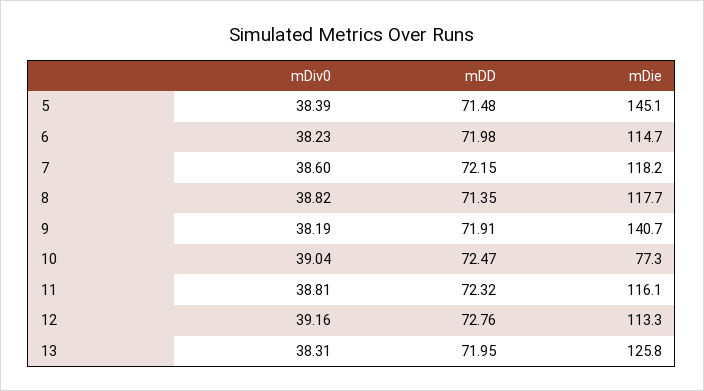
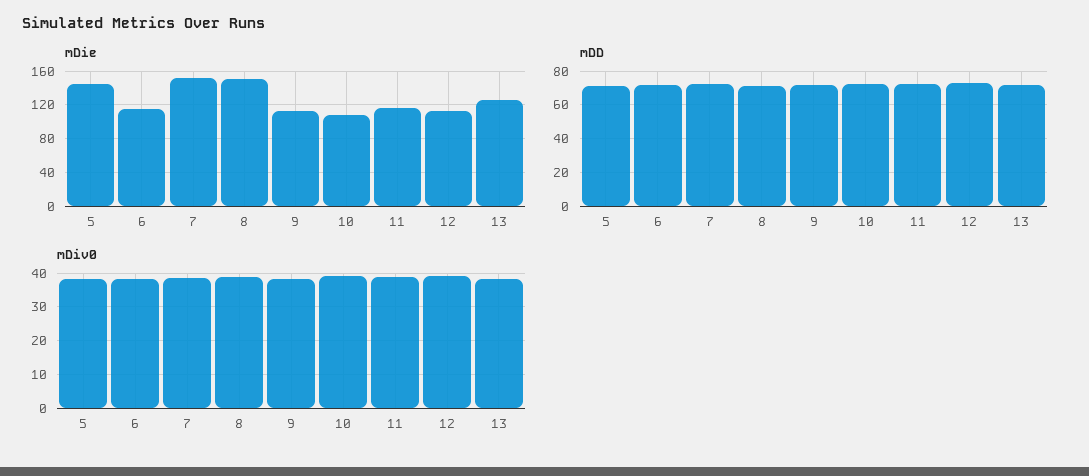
  {
    "mDiv0": {
      "5": 38.39,
      "6": 38.23,
      "7": 38.6,
      "8": 38.82,
      "9": 38.19,
      "10": 39.04,
      "11": 38.81,
      "12": 39.16,
      "13": 38.31
    },
    "mDD": {
      "5": 71.48,
      "6": 71.98,
      "7": 72.15,
      "8": 71.35,
      "9": 71.91,
      "10": 72.47,
      "11": 72.32,
      "12": 72.76,
      "13": 71.95
    },
    "mDie": {
      "5": 145.1,
      "6": 114.7,
-     "7": 118.2,
+     "7": 150,
-     "8": 117.7,
+     "8": 150,
-     "9": 140.7,
+     "9": 110,
-     "10": 77.3,
+     "10": 110,
      "11": 116.1,
      "12": 113.3,
      "13": 125.8
    }
  }

